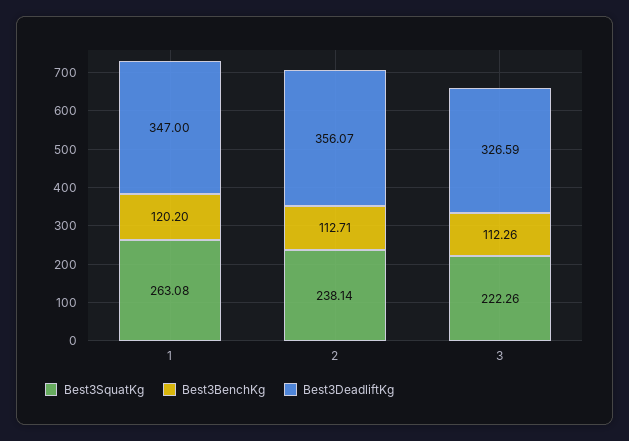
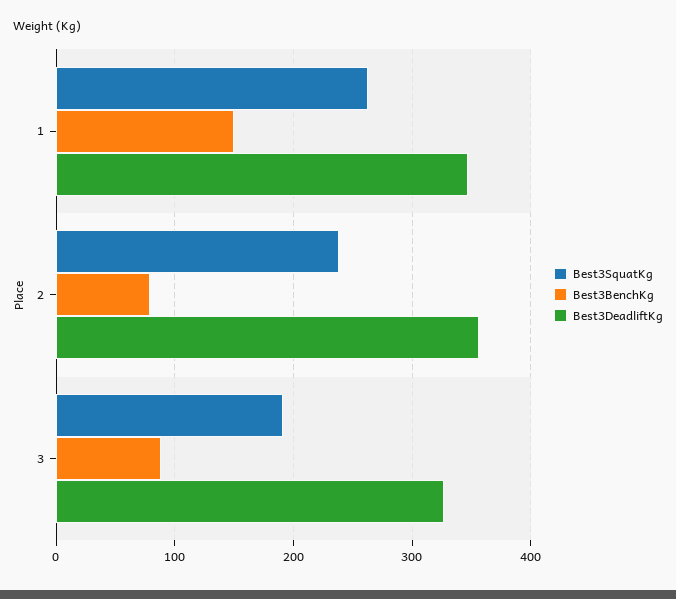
  {
    "Best3SquatKg": {
      "1": 263.08,
      "2": 238.14,
-     "3": 222.26
+     "3": 190
    },
    "Best3BenchKg": {
-     "1": 120.2,
+     "1": 150,
-     "2": 112.71,
+     "2": 80,
-     "3": 112.26
+     "3": 90
    },
    "Best3DeadliftKg": {
      "1": 347,
      "2": 356.07,
      "3": 326.59
    }
  }

